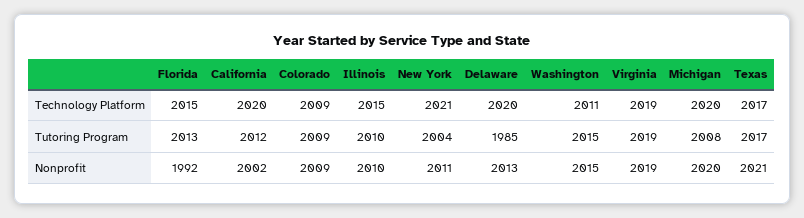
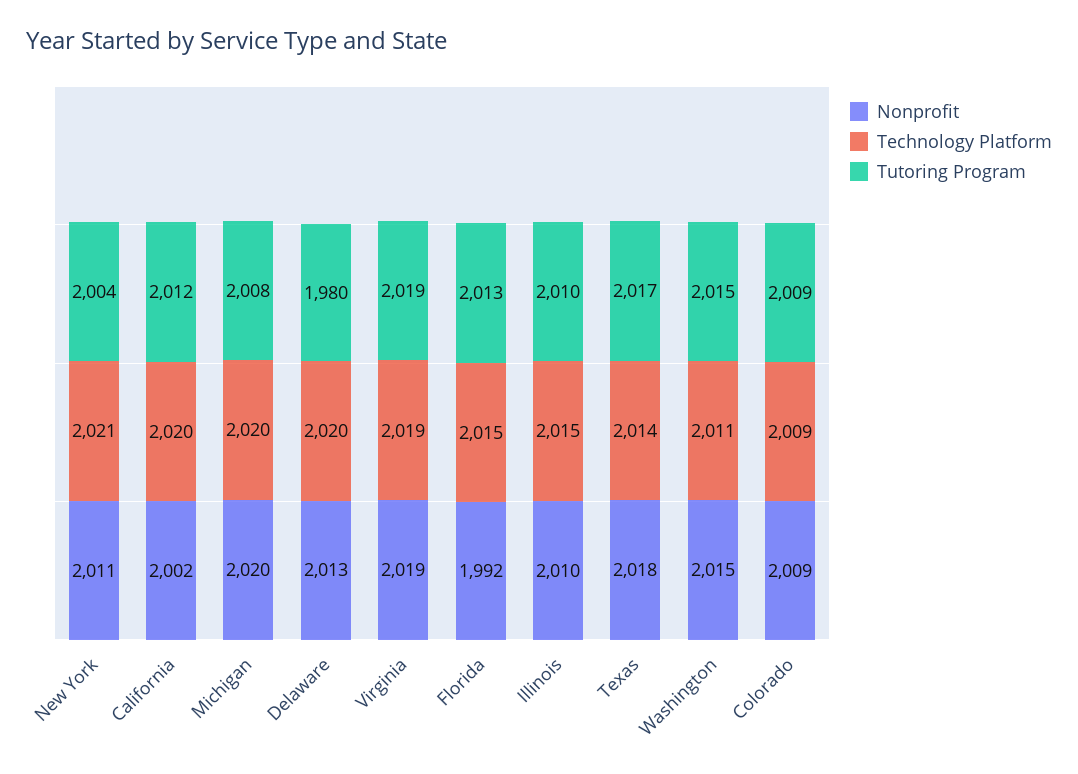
  {
    "Technology Platform": {
      "Florida": 2015,
      "California": 2020,
      "Colorado": 2009,
      "Illinois": 2015,
      "New York": 2021,
      "Delaware": 2020,
      "Washington": 2011,
      "Virginia": 2019,
      "Michigan": 2020,
-     "Texas": 2017
+     "Texas": 2014
    },
    "Tutoring Program": {
      "Florida": 2013,
      "California": 2012,
      "Colorado": 2009,
      "Illinois": 2010,
      "New York": 2004,
-     "Delaware": 1985,
+     "Delaware": 1980,
      "Washington": 2015,
      "Virginia": 2019,
      "Michigan": 2008,
      "Texas": 2017
    },
    "Nonprofit": {
      "Florida": 1992,
      "California": 2002,
      "Colorado": 2009,
      "Illinois": 2010,
      "New York": 2011,
      "Delaware": 2013,
      "Washington": 2015,
      "Virginia": 2019,
      "Michigan": 2020,
-     "Texas": 2021
+     "Texas": 2018
    }
  }

